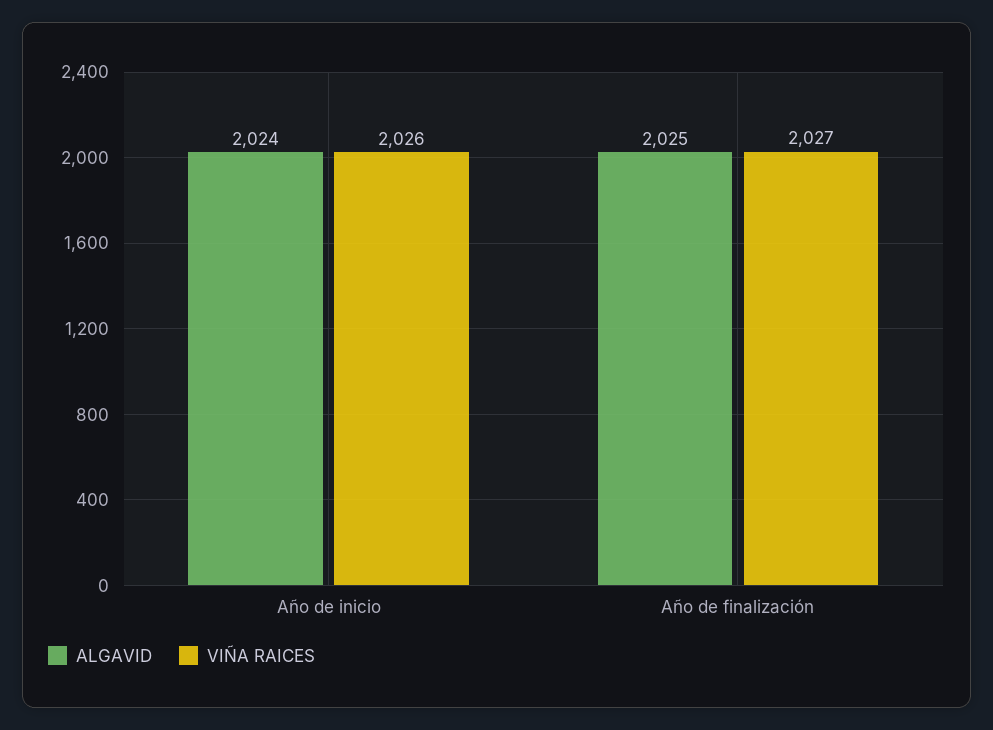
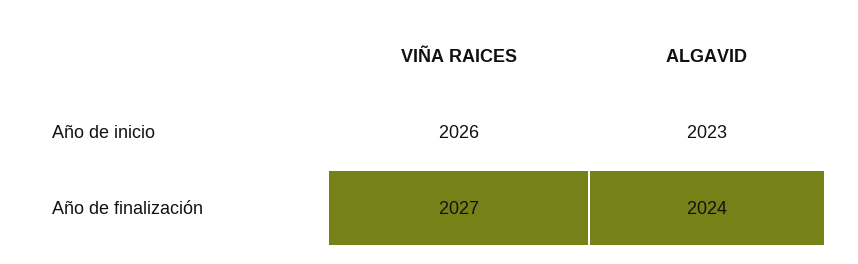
  {
    "ALGAVID": {
-     "Año de inicio": 2024,
+     "Año de inicio": 2023,
-     "Año de finalización": 2025
+     "Año de finalización": 2024
    },
    "VIÑA RAICES": {
      "Año de inicio": 2026,
      "Año de finalización": 2027
    }
  }

